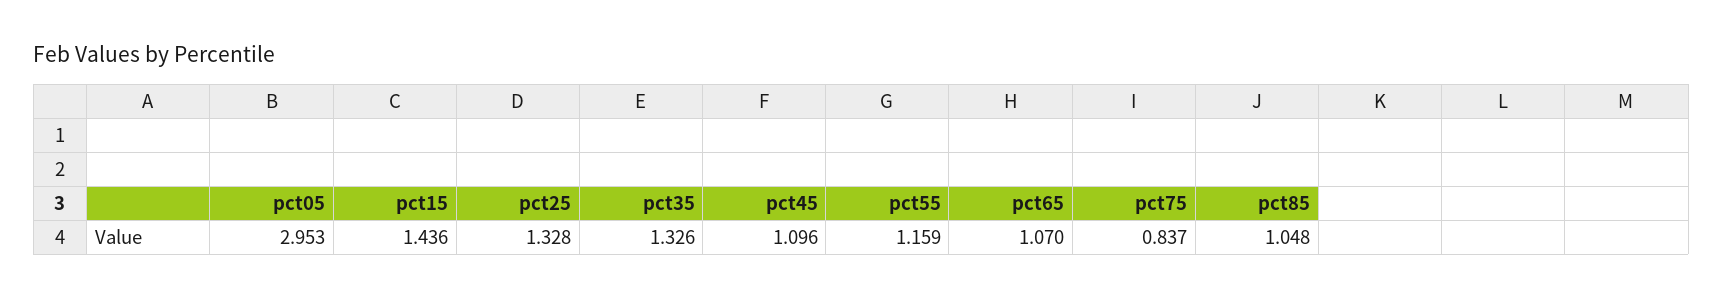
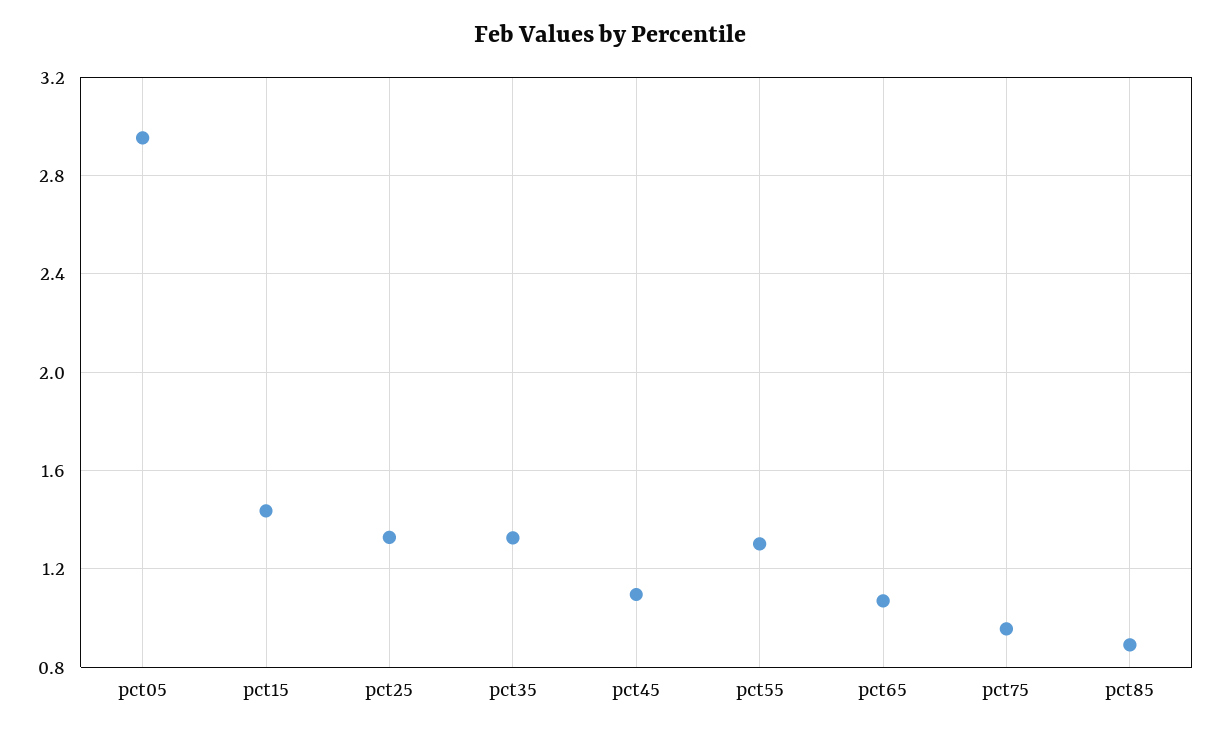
  {
    "pct05": 2.953,
    "pct15": 1.436,
    "pct25": 1.328,
    "pct35": 1.326,
    "pct45": 1.096,
-   "pct55": 1.159,
+   "pct55": 1.3,
    "pct65": 1.07,
-   "pct75": 0.837,
+   "pct75": 0.95,
-   "pct85": 1.048
+   "pct85": 0.9
  }

